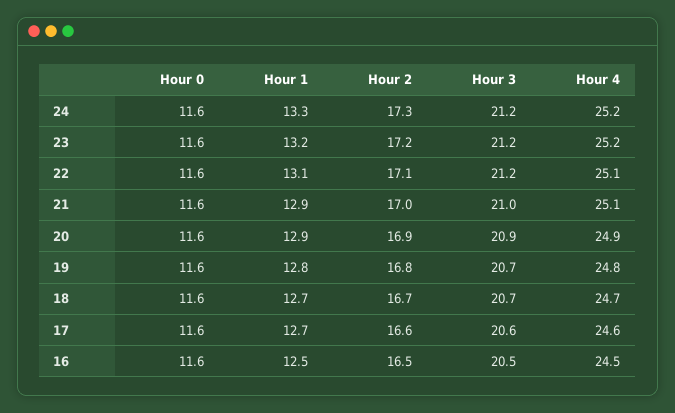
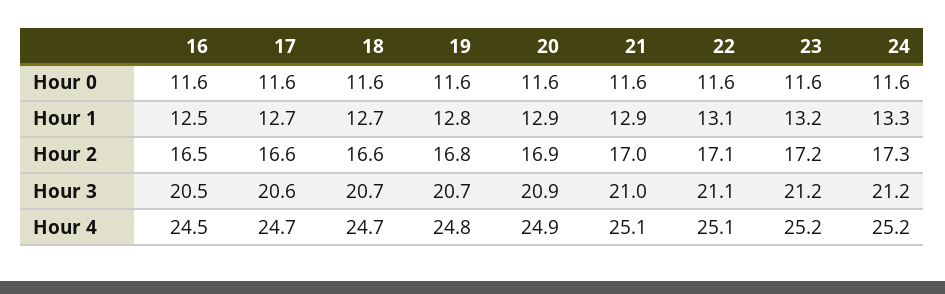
  {
    "Hour 0": {
      "24": 11.6,
      "23": 11.6,
      "22": 11.6,
      "21": 11.6,
      "20": 11.6,
      "19": 11.6,
      "18": 11.6,
      "17": 11.6,
      "16": 11.6
    },
    "Hour 1": {
      "24": 13.3,
      "23": 13.2,
      "22": 13.1,
      "21": 12.9,
      "20": 12.9,
      "19": 12.8,
      "18": 12.7,
      "17": 12.7,
      "16": 12.5
    },
    "Hour 2": {
      "24": 17.3,
      "23": 17.2,
      "22": 17.1,
      "21": 17,
      "20": 16.9,
      "19": 16.8,
-     "18": 16.7,
+     "18": 16.6,
      "17": 16.6,
      "16": 16.5
    },
    "Hour 3": {
      "24": 21.2,
      "23": 21.2,
-     "22": 21.2,
+     "22": 21.1,
      "21": 21,
      "20": 20.9,
      "19": 20.7,
      "18": 20.7,
      "17": 20.6,
      "16": 20.5
    },
    "Hour 4": {
      "24": 25.2,
      "23": 25.2,
      "22": 25.1,
      "21": 25.1,
      "20": 24.9,
      "19": 24.8,
      "18": 24.7,
-     "17": 24.6,
+     "17": 24.7,
      "16": 24.5
    }
  }

